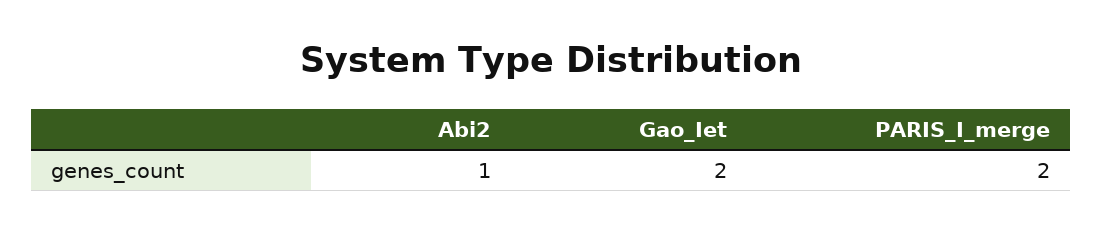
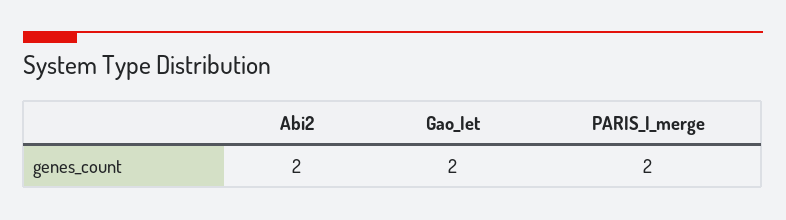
  {
-   "Abi2": 1,
+   "Abi2": 2,
    "Gao_Iet": 2,
    "PARIS_I_merge": 2
  }

